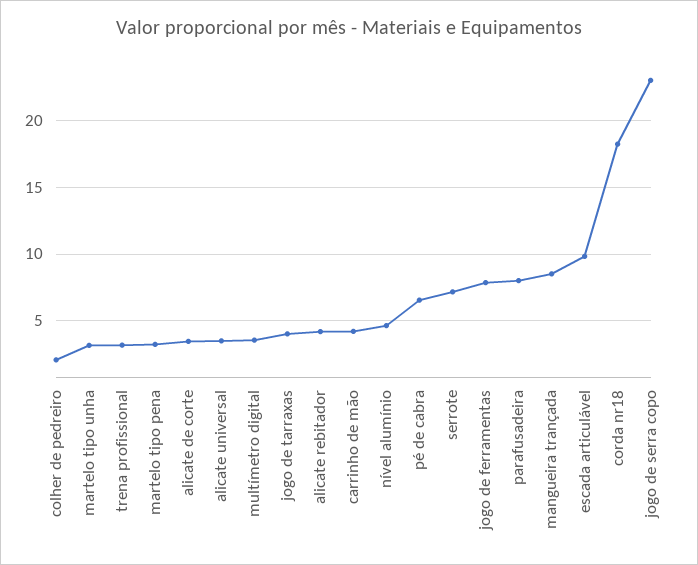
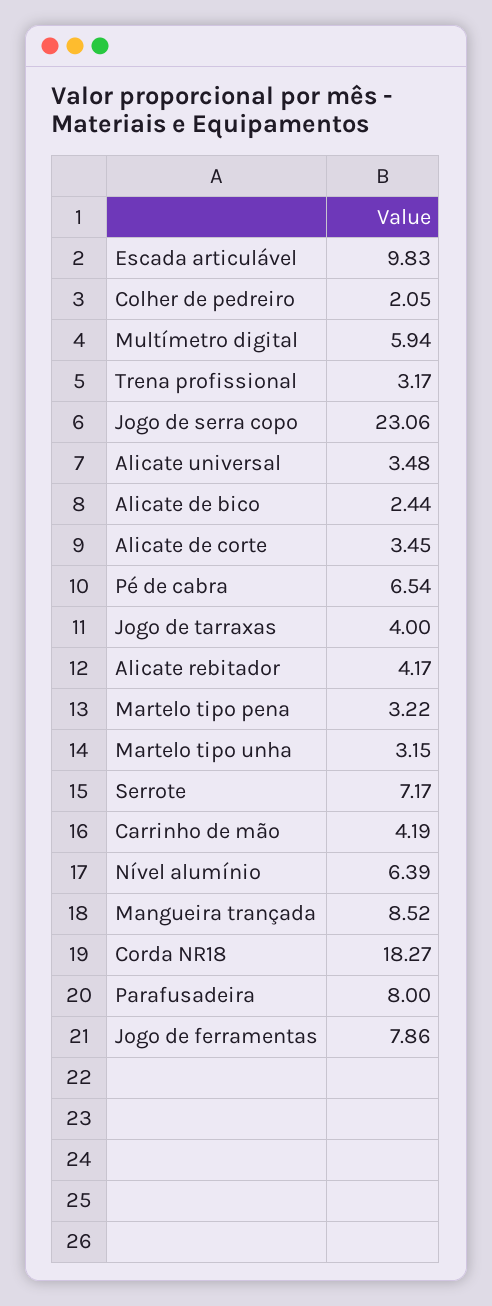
  {
    "colher de pedreiro": 2.05,
    "martelo tipo unha": 3.15,
    "trena profissional": 3.17,
    "martelo tipo pena": 3.22,
    "alicate de corte": 3.45,
    "alicate universal": 3.48,
-   "multímetro digital": 3.5,
+   "multímetro digital": 5.94,
    "jogo de tarraxas": 4,
    "alicate rebitador": 4.17,
    "carrinho de mão": 4.19,
-   "nível alumínio": 4.5,
+   "nível alumínio": 6.39,
    "pé de cabra": 6.54,
    "serrote": 7.17,
    "jogo de ferramentas": 7.86,
    "parafusadeira": 8,
    "mangueira trançada": 8.52,
    "escada articulável": 9.83,
    "corda nr18": 18.27,
-   "jogo de serra copo": 23.06
+   "jogo de serra copo": 23.06,
+   "Alicate de bico": 2.44
  }

